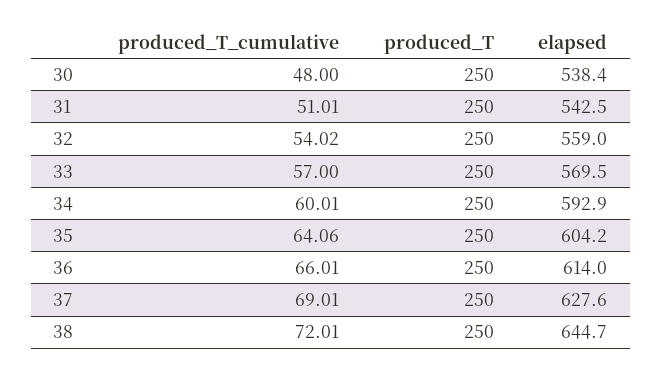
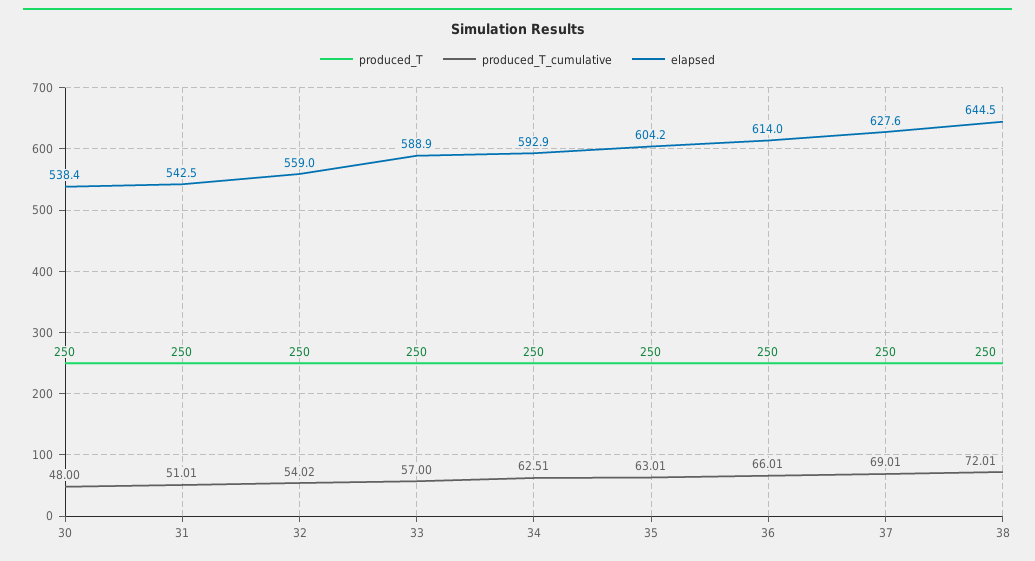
  {
    "produced_T_cumulative": {
      "30": 48,
      "31": 51.01,
      "32": 54.02,
      "33": 57,
-     "34": 60.01,
+     "34": 62.51,
-     "35": 64.06,
+     "35": 63.01,
      "36": 66.01,
      "37": 69.01,
      "38": 72.01
    },
    "produced_T": {
      "30": 250,
      "31": 250,
      "32": 250,
      "33": 250,
      "34": 250,
      "35": 250,
      "36": 250,
      "37": 250,
      "38": 250
    },
    "elapsed": {
      "30": 538.4,
      "31": 542.5,
      "32": 559,
-     "33": 569.5,
+     "33": 588.9,
      "34": 592.9,
      "35": 604.2,
      "36": 614,
      "37": 627.6,
-     "38": 644.7
+     "38": 644.5
    }
  }

